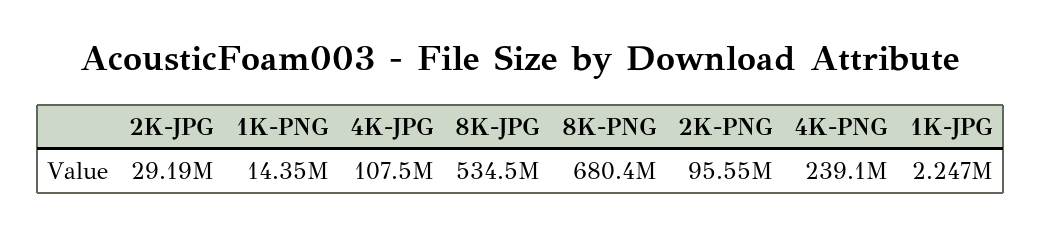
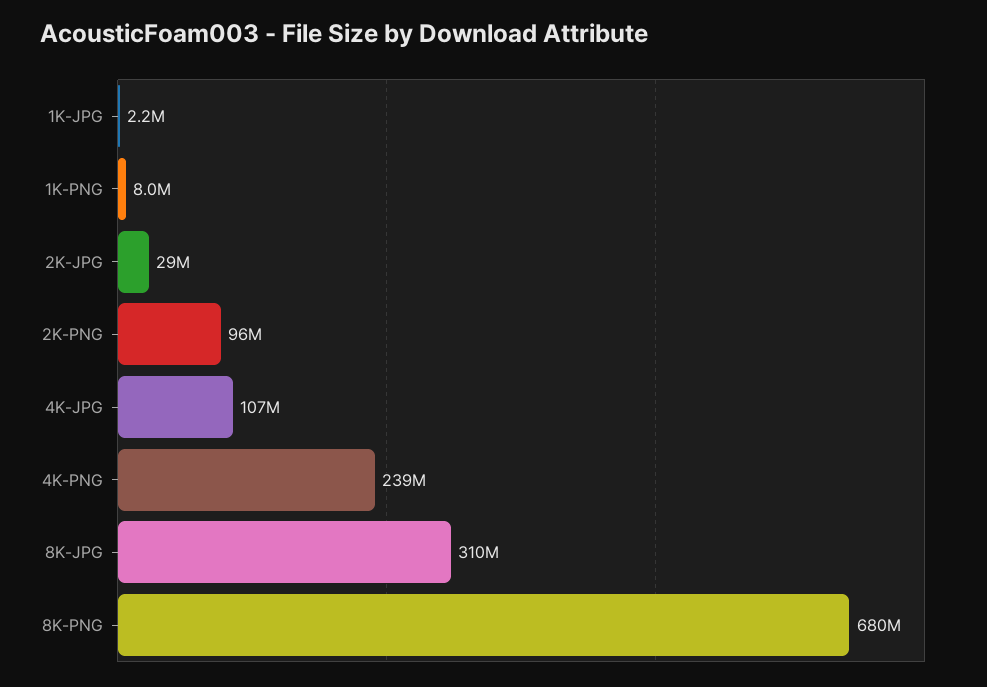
  {
    "2K-JPG": 29190000,
-   "1K-PNG": 14350000,
+   "1K-PNG": 8000000,
    "4K-JPG": 107500000,
-   "8K-JPG": 534500000,
+   "8K-JPG": 310000000,
    "8K-PNG": 680400000,
    "2K-PNG": 95550000,
    "4K-PNG": 239100000,
    "1K-JPG": 2247000
  }

